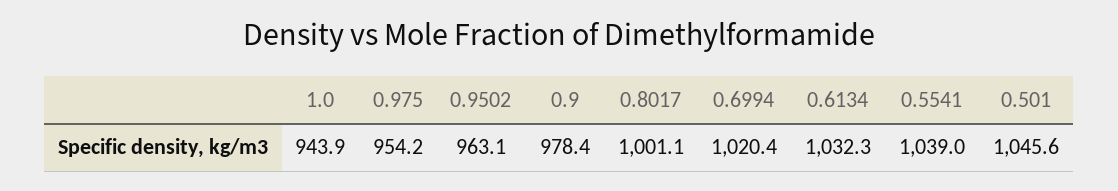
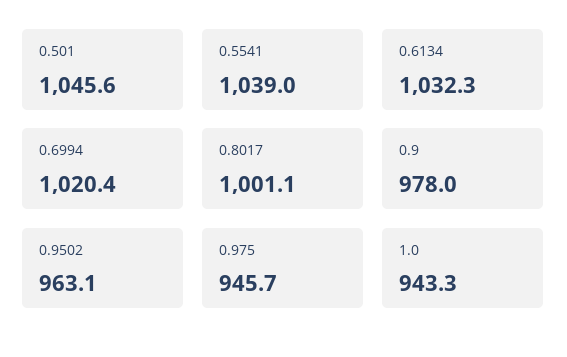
  {
-   "1.0": 943.9,
+   "1.0": 943.3,
-   "0.975": 954.2,
+   "0.975": 945.7,
    "0.9502": 963.1,
-   "0.9": 978.4,
+   "0.9": 978,
    "0.8017": 1001.1,
    "0.6994": 1020.4,
    "0.6134": 1032.3,
    "0.5541": 1039,
    "0.501": 1045.6
  }

